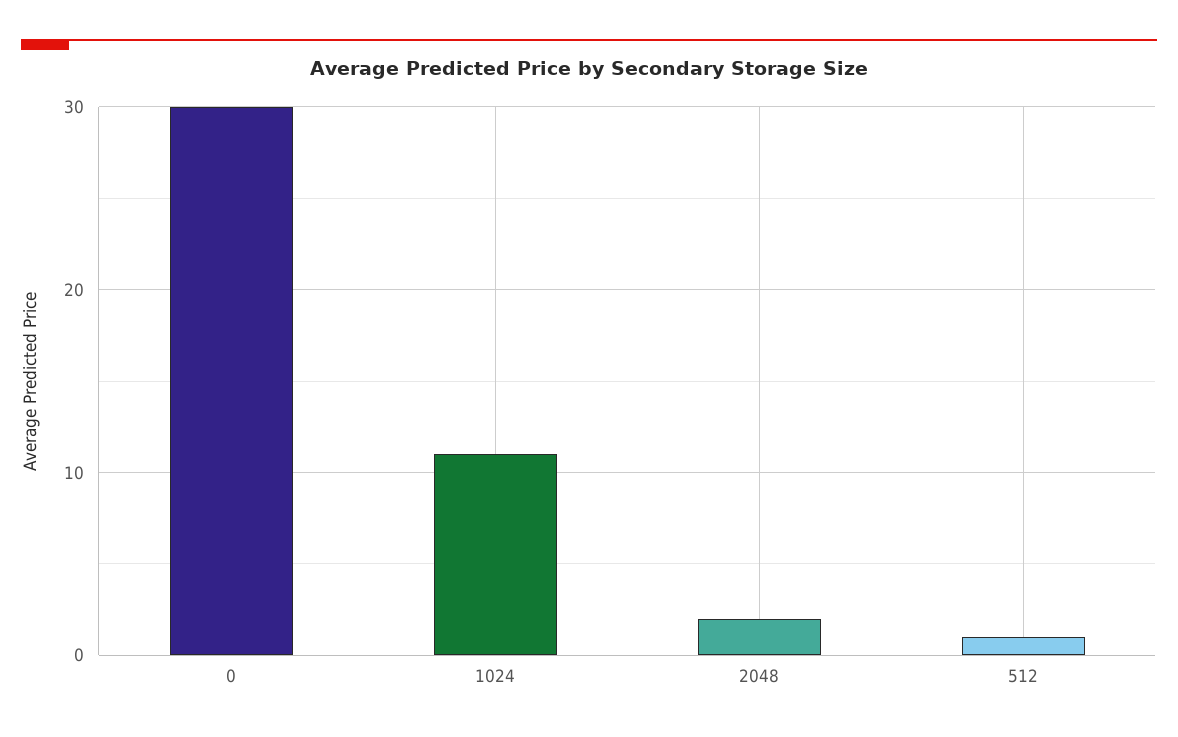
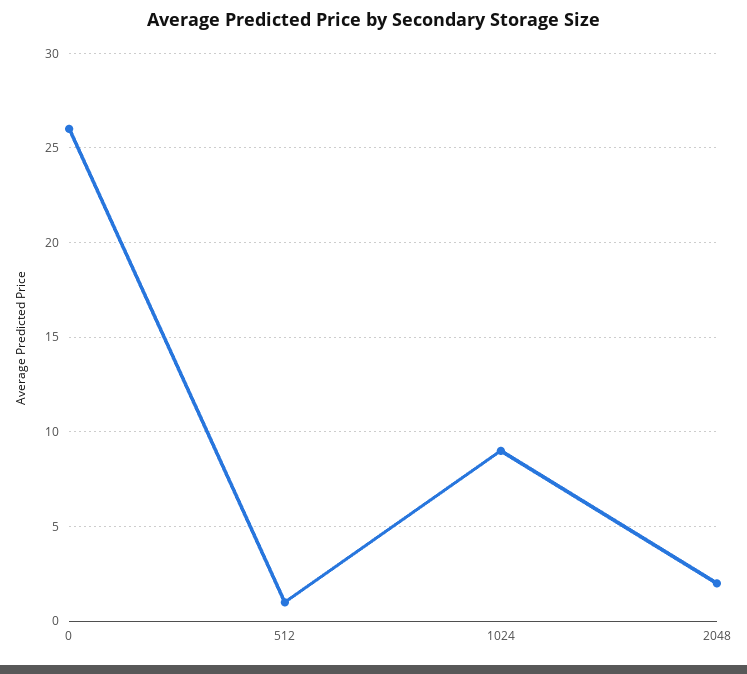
  {
-   "0": 30,
+   "0": 26,
-   "1024": 11,
+   "1024": 9,
    "2048": 2,
    "512": 1
  }

